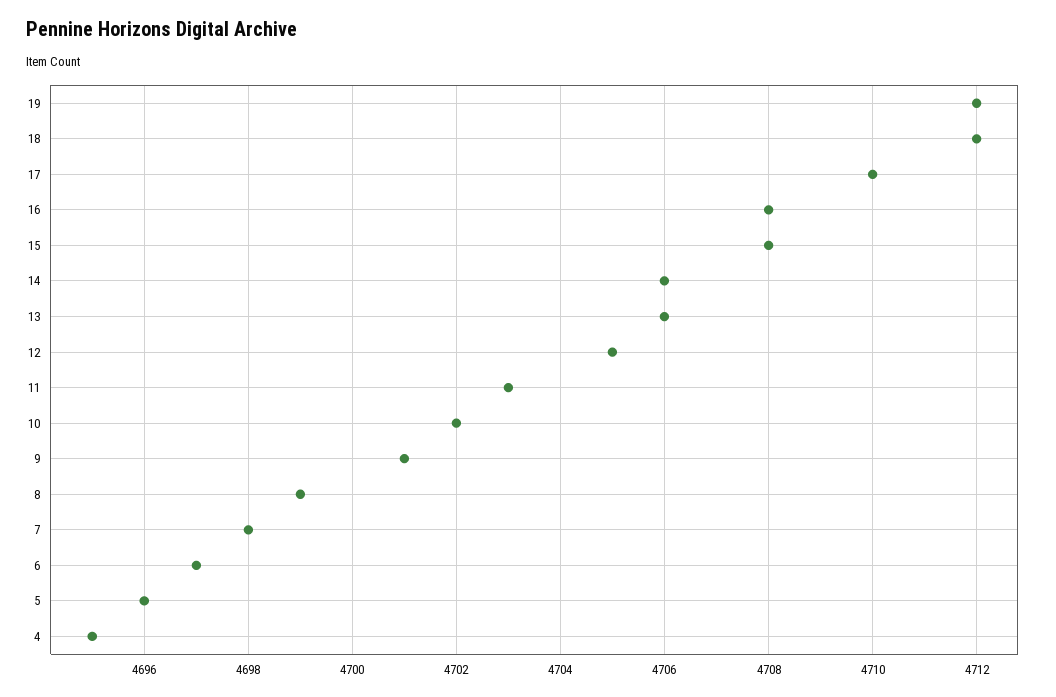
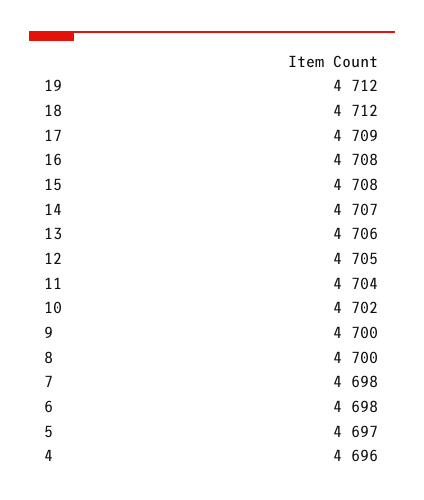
  {
    "19": 4712,
    "18": 4712,
-   "17": 4710,
+   "17": 4709,
    "16": 4708,
    "15": 4708,
-   "14": 4706,
+   "14": 4707,
    "13": 4706,
    "12": 4705,
-   "11": 4703,
+   "11": 4704,
    "10": 4702,
-   "9": 4701,
+   "9": 4700,
-   "8": 4699,
+   "8": 4700,
    "7": 4698,
-   "6": 4697,
+   "6": 4698,
-   "5": 4696,
+   "5": 4697,
-   "4": 4695
+   "4": 4696
  }

